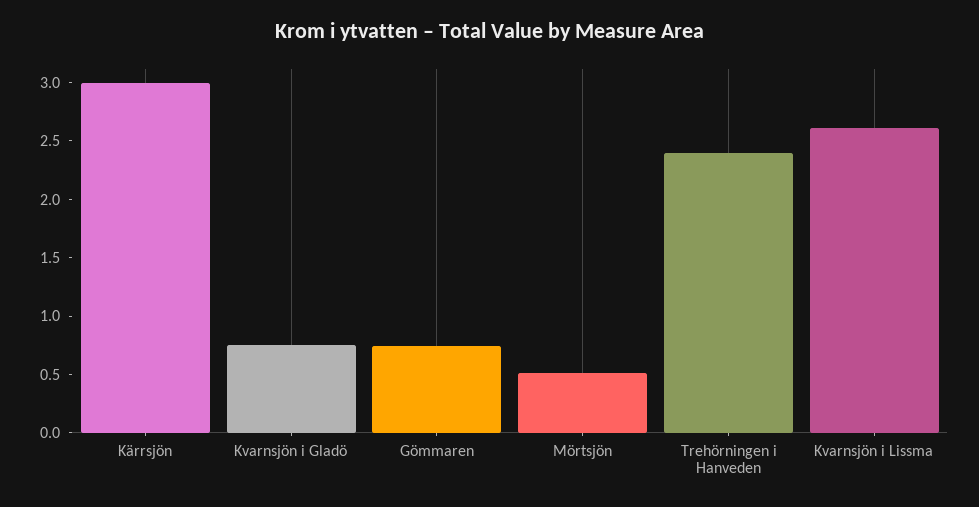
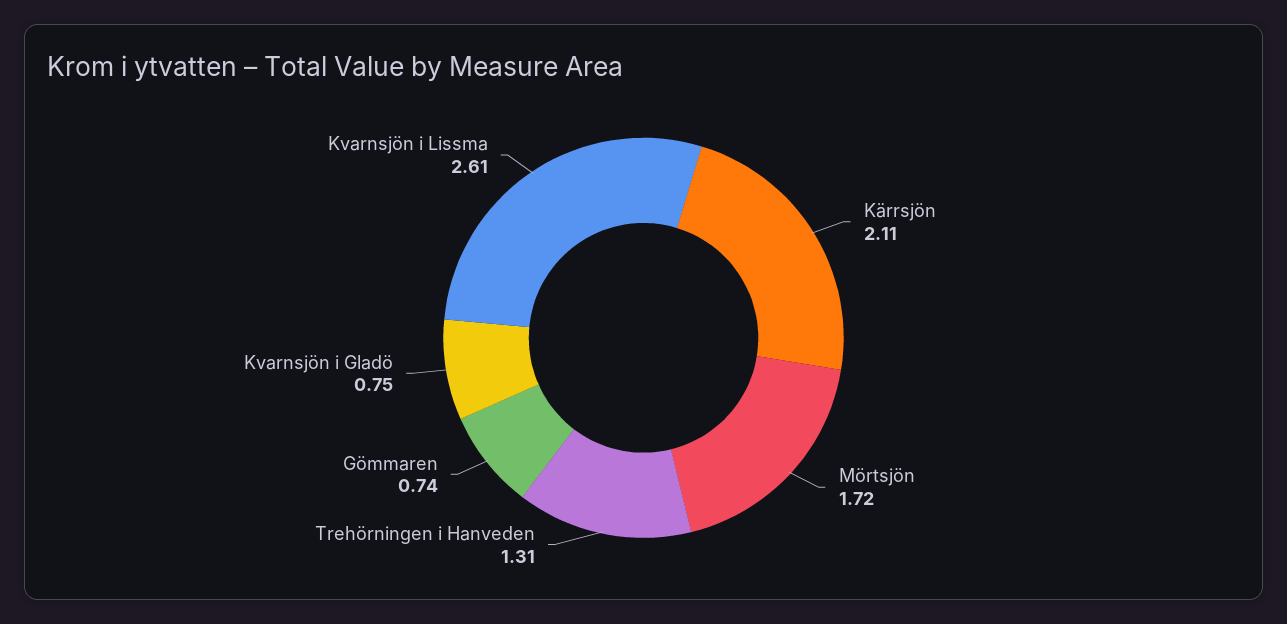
  {
-   "Kärrsjön": 3,
+   "Kärrsjön": 2.11,
    "Kvarnsjön i Gladö": 0.75,
    "Gömmaren": 0.74,
-   "Mörtsjön": 0.5,
+   "Mörtsjön": 1.72,
-   "Trehörningen i Hanveden": 2.4,
+   "Trehörningen i Hanveden": 1.31,
    "Kvarnsjön i Lissma": 2.61
  }

